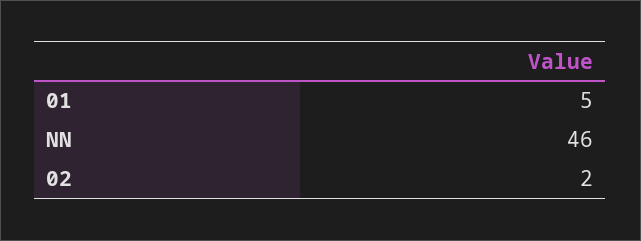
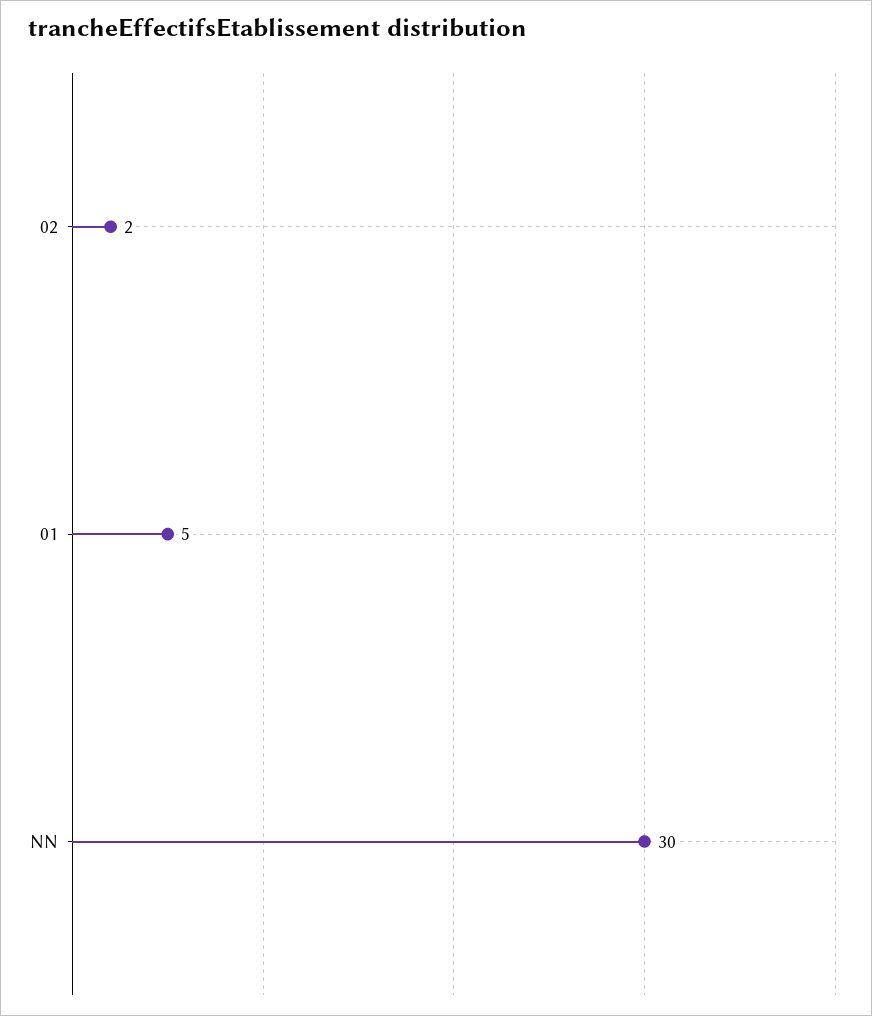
  {
    "01": 5,
-   "NN": 46,
+   "NN": 30,
    "02": 2
  }

